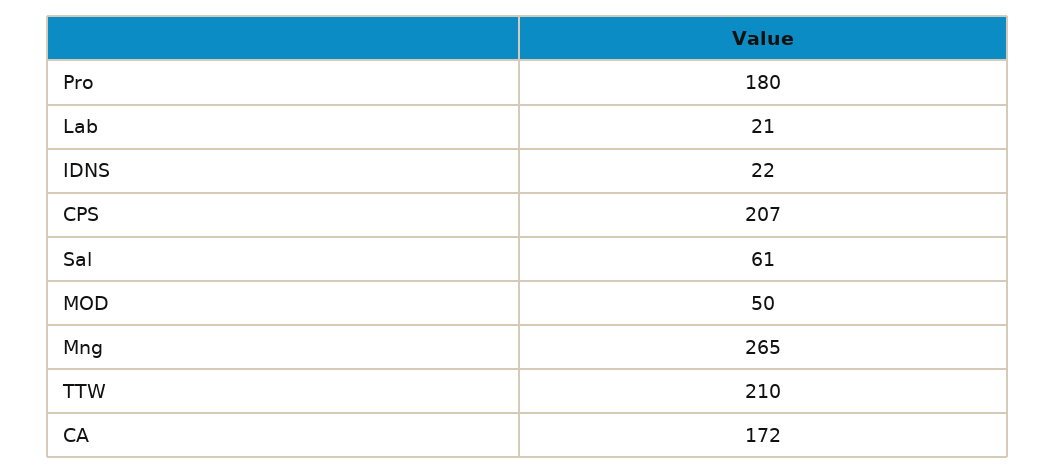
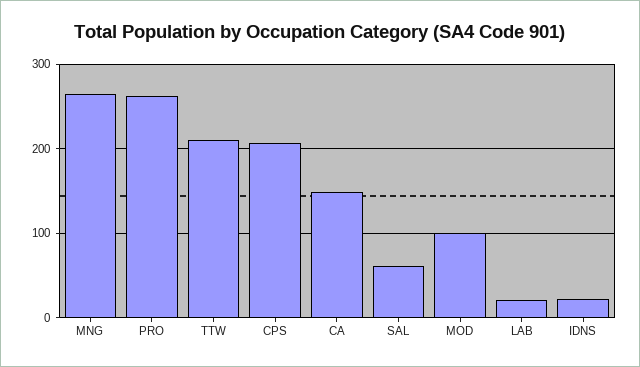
  {
-   "Pro": 180,
+   "Pro": 260,
    "Lab": 21,
    "IDNS": 22,
    "CPS": 207,
    "Sal": 61,
-   "MOD": 50,
+   "MOD": 100,
    "Mng": 265,
    "TTW": 210,
-   "CA": 172
+   "CA": 150
  }

